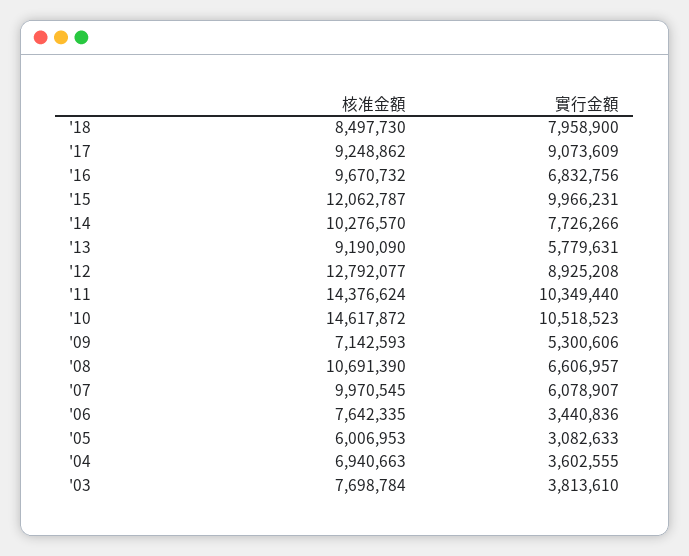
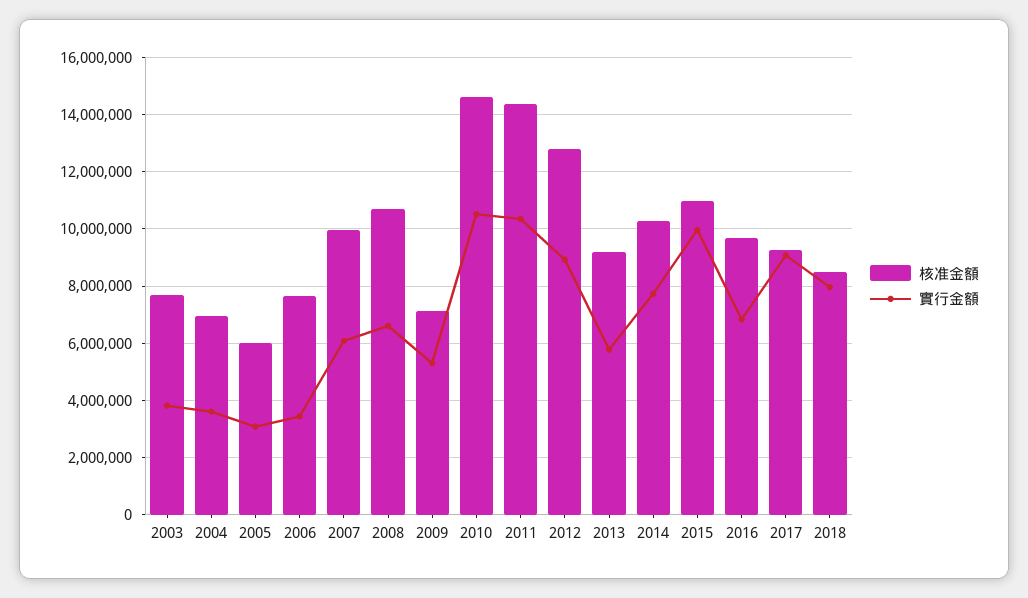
  {
    "核准金額": {
      "'18": 8497730,
      "'17": 9248862,
      "'16": 9670732,
-     "'15": 12062787,
+     "'15": 11000000,
      "'14": 10276570,
      "'13": 9190090,
      "'12": 12792077,
      "'11": 14376624,
      "'10": 14617872,
      "'09": 7142593,
      "'08": 10691390,
      "'07": 9970545,
      "'06": 7642335,
      "'05": 6006953,
      "'04": 6940663,
      "'03": 7698784
    },
    "實行金額": {
      "'18": 7958900,
      "'17": 9073609,
      "'16": 6832756,
      "'15": 9966231,
      "'14": 7726266,
      "'13": 5779631,
      "'12": 8925208,
      "'11": 10349440,
      "'10": 10518523,
      "'09": 5300606,
      "'08": 6606957,
      "'07": 6078907,
      "'06": 3440836,
      "'05": 3082633,
      "'04": 3602555,
      "'03": 3813610
    }
  }

